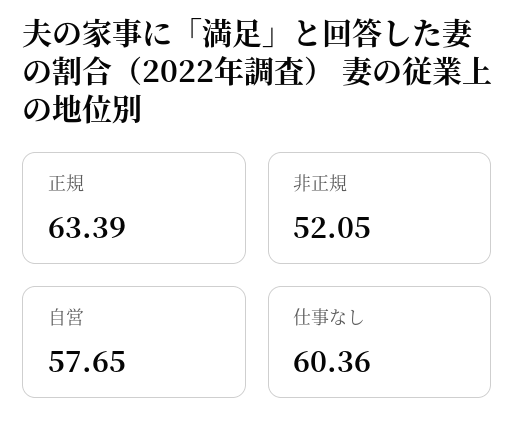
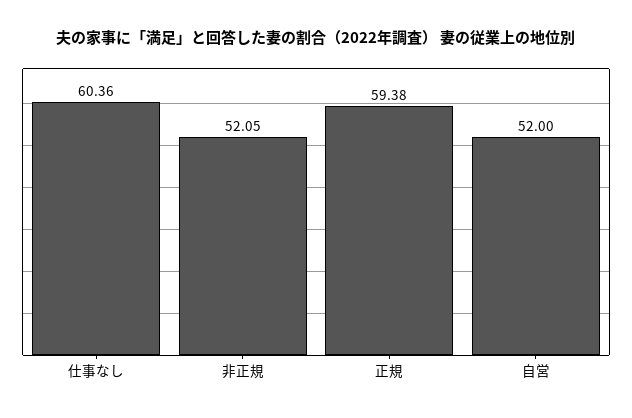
  {
-   "正規": 63.39,
+   "正規": 59.38,
    "非正規": 52.05,
-   "自営": 57.65,
+   "自営": 52,
    "仕事なし": 60.36
  }

